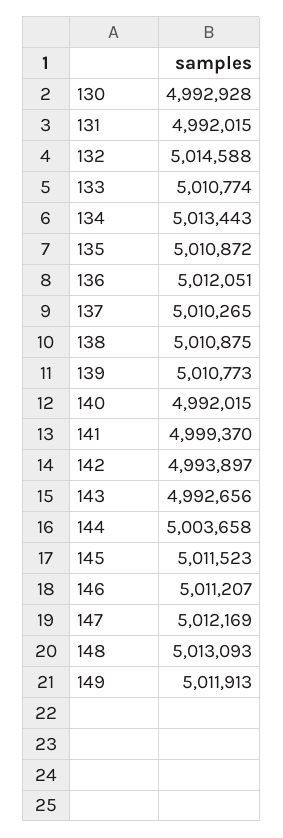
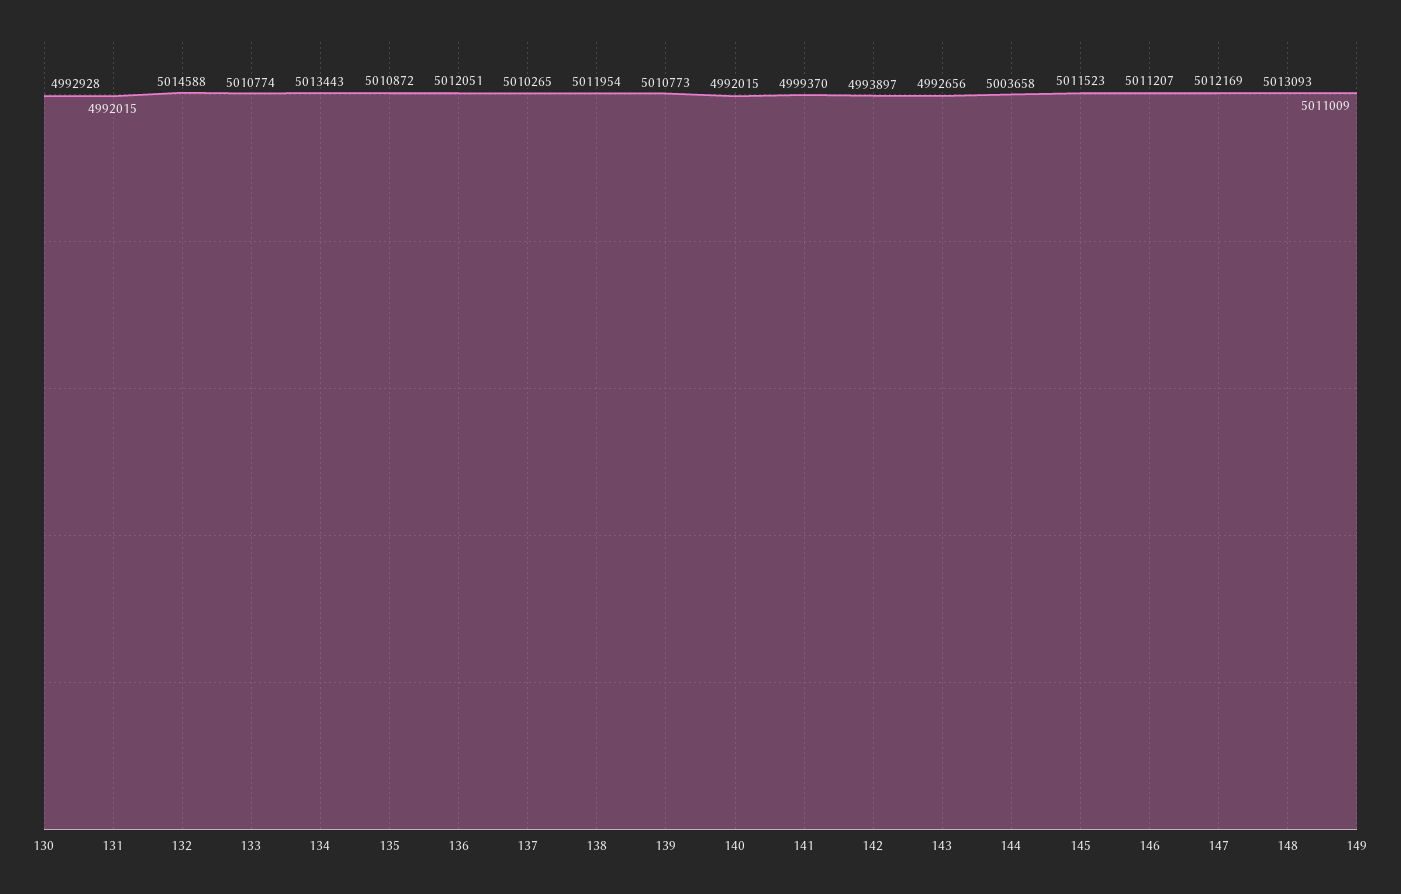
  {
    "130": 4992928,
    "131": 4992015,
    "132": 5014588,
    "133": 5010774,
    "134": 5013443,
    "135": 5010872,
    "136": 5012051,
    "137": 5010265,
-   "138": 5010875,
+   "138": 5011954,
    "139": 5010773,
    "140": 4992015,
    "141": 4999370,
    "142": 4993897,
    "143": 4992656,
    "144": 5003658,
    "145": 5011523,
    "146": 5011207,
    "147": 5012169,
    "148": 5013093,
-   "149": 5011913
+   "149": 5011009
  }

